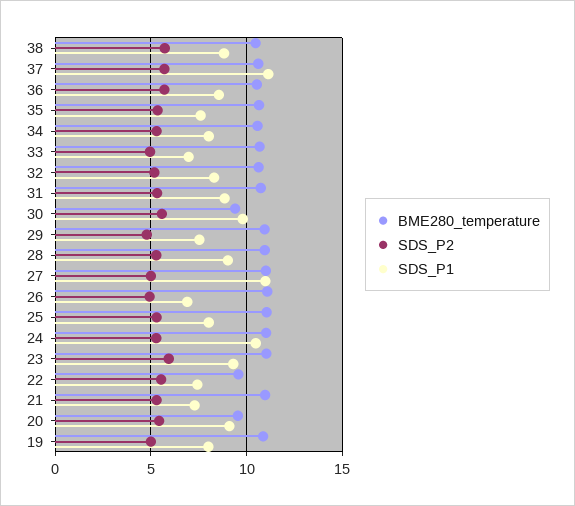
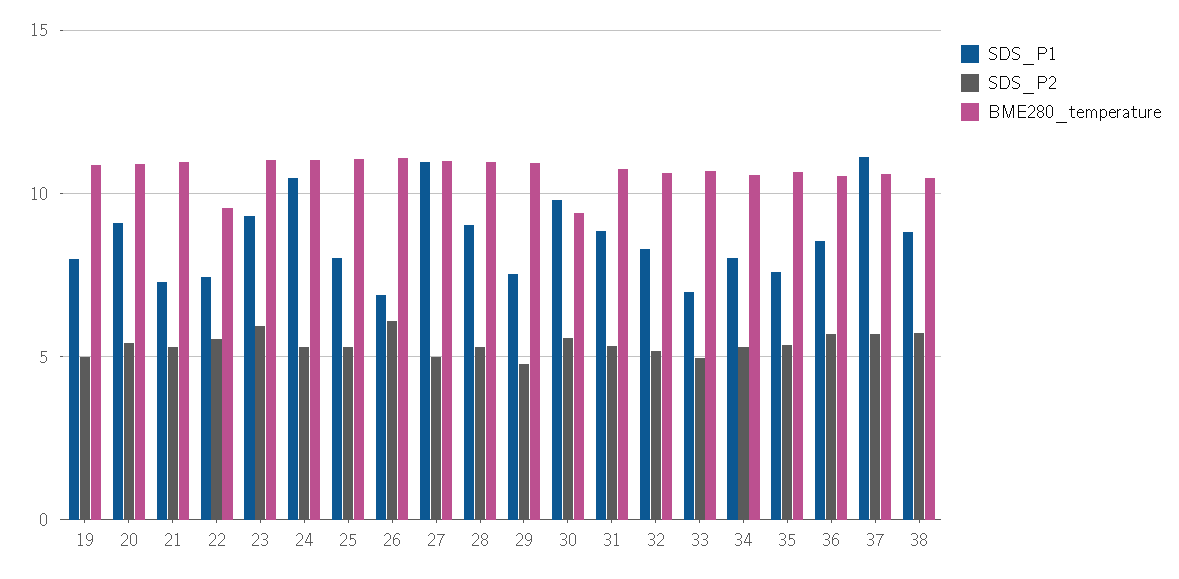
  {
    "BME280_temperature": {
      "38": 10.5,
      "37": 10.5,
      "36": 10.5,
      "35": 10.5,
      "34": 10.5,
      "33": 10.5,
      "32": 10.5,
      "31": 10.5,
      "30": 9.5,
      "29": 11,
      "28": 11,
      "27": 11,
      "26": 11,
      "25": 11,
      "24": 11,
      "23": 11,
      "22": 9.5,
      "21": 11,
-     "20": 9.5,
+     "20": 11,
      "19": 11
    },
    "SDS_P2": {
      "38": 5.5,
      "37": 5.5,
      "36": 5.5,
      "35": 5.5,
      "34": 5.5,
      "33": 5,
      "32": 5,
      "31": 5.5,
      "30": 5.5,
      "29": 5,
      "28": 5.5,
      "27": 5,
-     "26": 5,
+     "26": 6,
      "25": 5.5,
      "24": 5.5,
      "23": 6,
      "22": 5.5,
      "21": 5.5,
      "20": 5.5,
      "19": 5
    },
    "SDS_P1": {
      "38": 9,
      "37": 11,
      "36": 8.5,
      "35": 7.5,
      "34": 8,
      "33": 7,
      "32": 8.5,
      "31": 9,
      "30": 10,
      "29": 7.5,
      "28": 9,
      "27": 11,
      "26": 7,
      "25": 8,
      "24": 10.5,
      "23": 9.5,
      "22": 7.5,
      "21": 7.5,
      "20": 9,
      "19": 8
    }
  }

